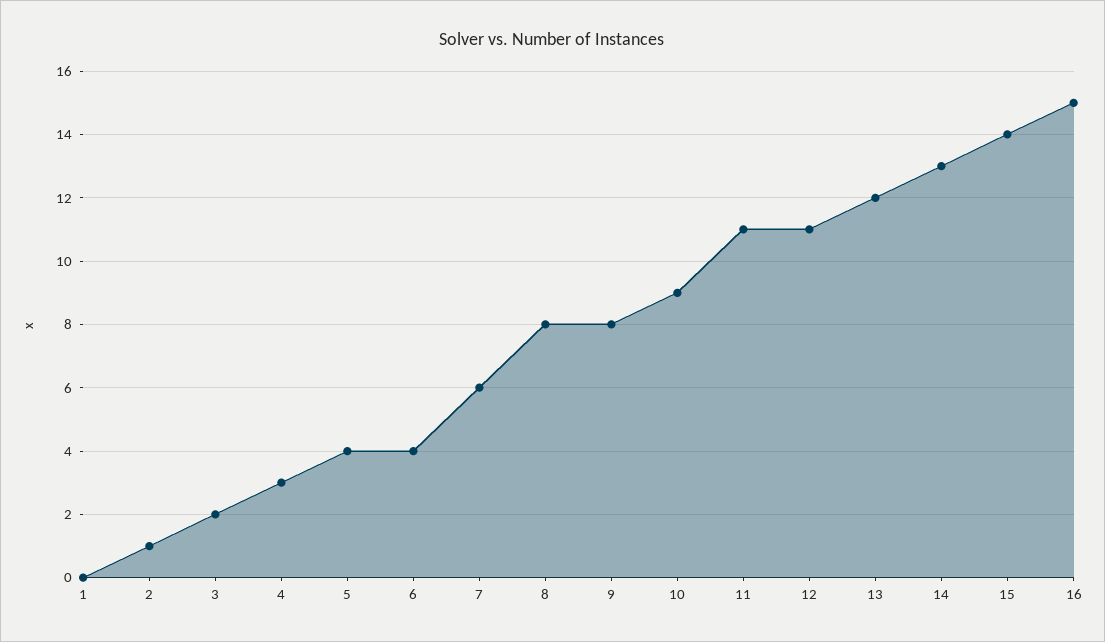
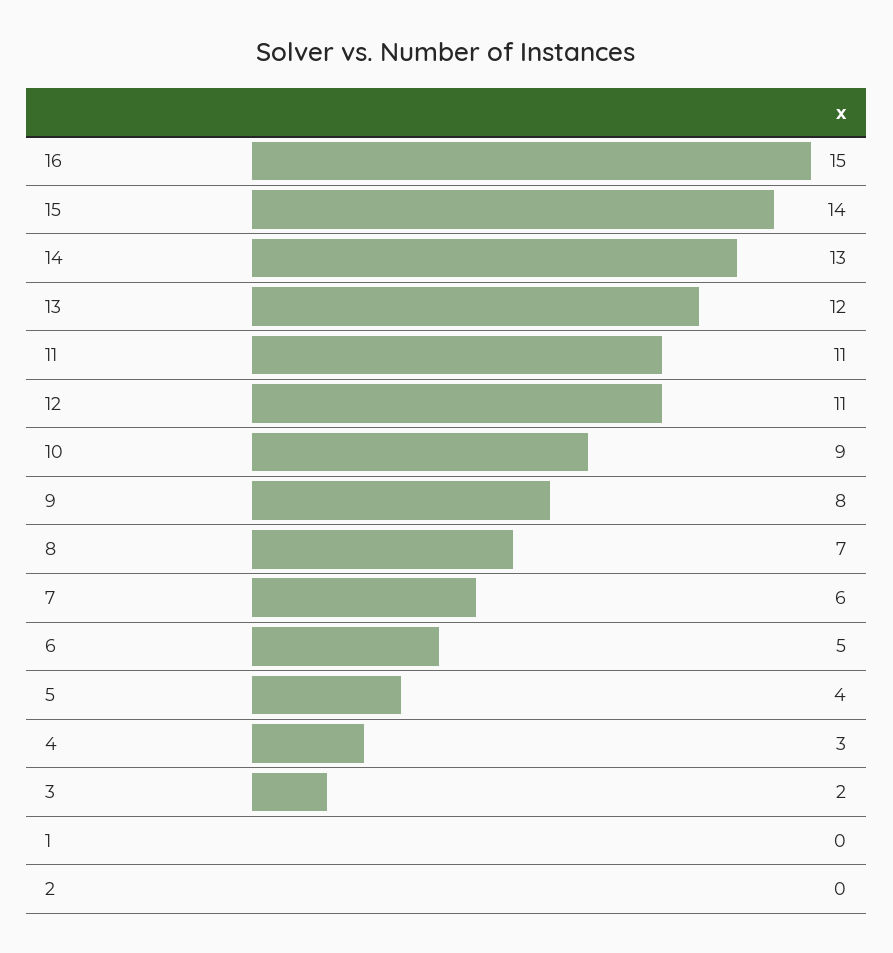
  {
    "1": 0,
-   "2": 1,
+   "2": 0,
    "3": 2,
    "4": 3,
    "5": 4,
-   "6": 4,
+   "6": 5,
    "7": 6,
-   "8": 8,
+   "8": 7,
    "9": 8,
    "10": 9,
    "11": 11,
    "12": 11,
    "13": 12,
    "14": 13,
    "15": 14,
    "16": 15
  }

